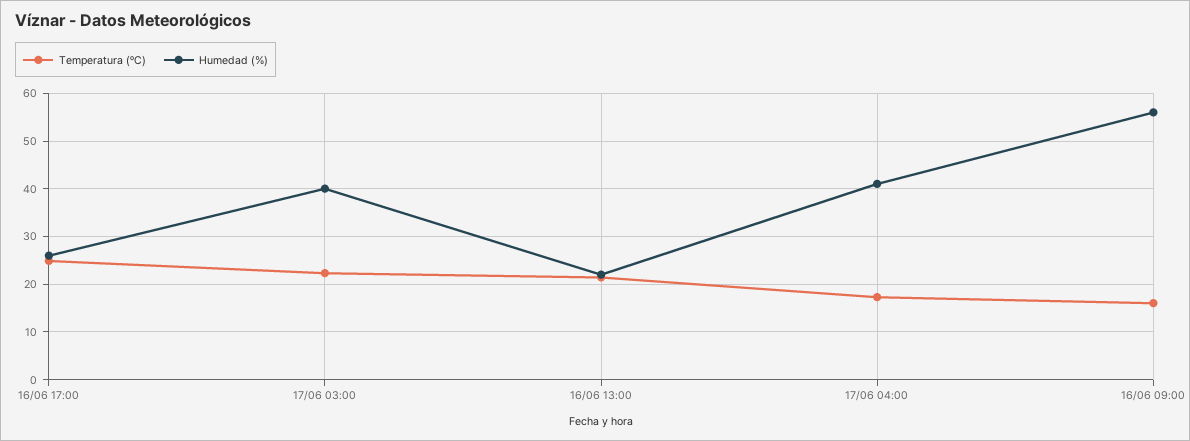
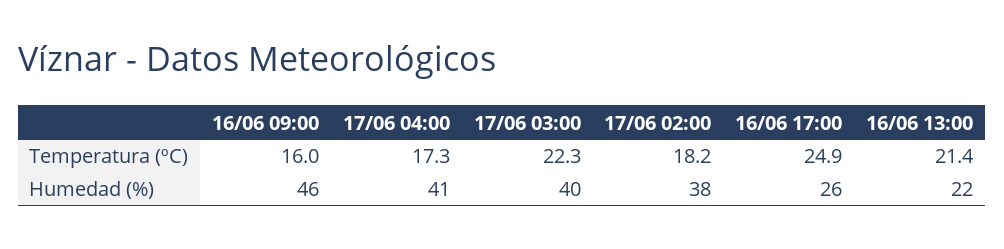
  {
    "Temperatura (ºC)": {
      "16/06 17:00": 24.9,
      "17/06 03:00": 22.3,
      "16/06 13:00": 21.4,
      "17/06 04:00": 17.3,
-     "16/06 09:00": 16
+     "16/06 09:00": 16,
+     "17/06 02:00": 18.2
    },
    "Humedad (%)": {
      "16/06 17:00": 26,
      "17/06 03:00": 40,
      "16/06 13:00": 22,
      "17/06 04:00": 41,
-     "16/06 09:00": 56
+     "16/06 09:00": 46,
+     "17/06 02:00": 38
    }
  }

